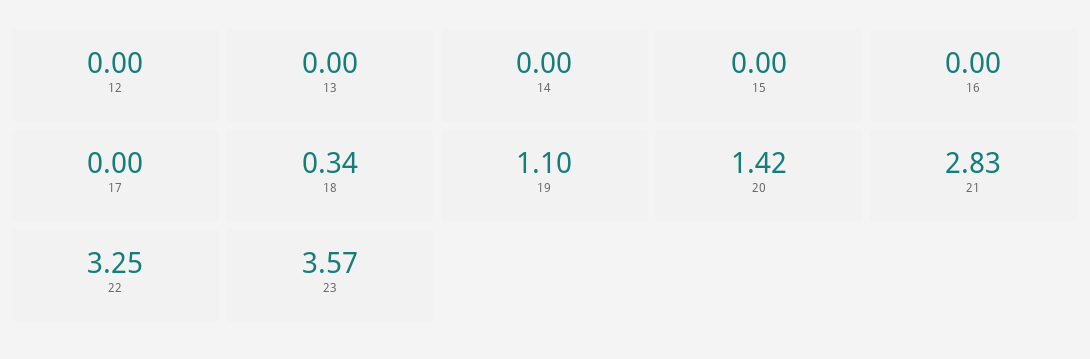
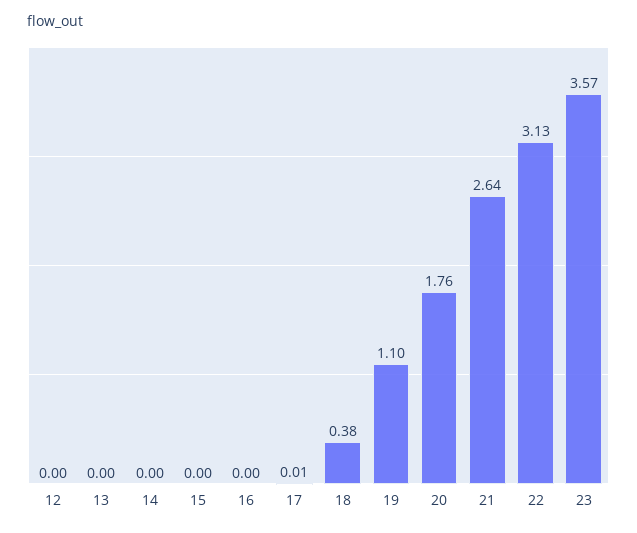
  {
    "12": 0,
    "13": 0,
    "14": 0,
    "15": 0,
    "16": 0,
-   "17": 0,
+   "17": 0.01,
-   "18": 0.34,
+   "18": 0.38,
    "19": 1.1,
-   "20": 1.42,
+   "20": 1.76,
-   "21": 2.83,
+   "21": 2.64,
-   "22": 3.25,
+   "22": 3.13,
    "23": 3.57
  }

